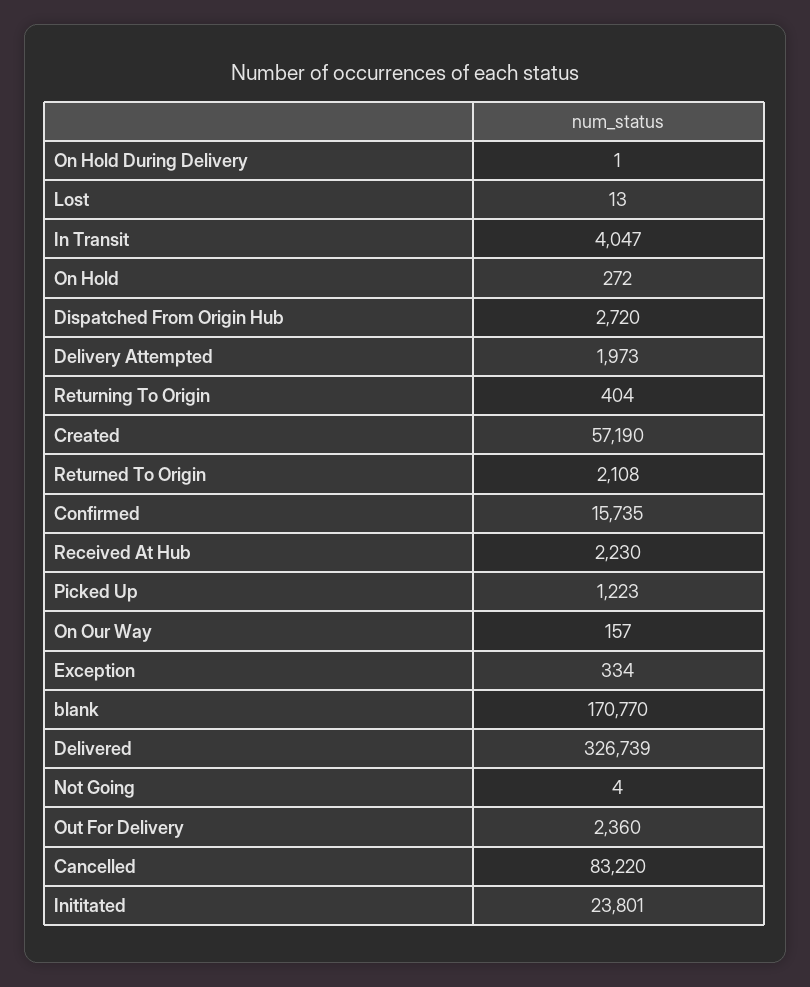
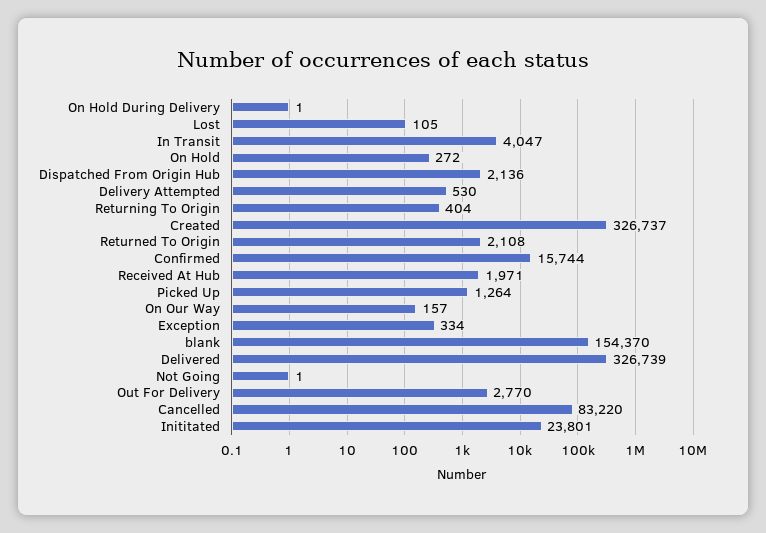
  {
    "On Hold During Delivery": 1,
-   "Lost": 13,
+   "Lost": 105,
    "In Transit": 4047,
    "On Hold": 272,
-   "Dispatched From Origin Hub": 2720,
+   "Dispatched From Origin Hub": 2136,
-   "Delivery Attempted": 1973,
+   "Delivery Attempted": 530,
    "Returning To Origin": 404,
-   "Created": 57190,
+   "Created": 326737,
    "Returned To Origin": 2108,
-   "Confirmed": 15735,
+   "Confirmed": 15744,
-   "Received At Hub": 2230,
+   "Received At Hub": 1971,
-   "Picked Up": 1223,
+   "Picked Up": 1264,
    "On Our Way": 157,
    "Exception": 334,
-   "blank": 170770,
+   "blank": 154370,
    "Delivered": 326739,
-   "Not Going": 4,
+   "Not Going": 1,
-   "Out For Delivery": 2360,
+   "Out For Delivery": 2770,
    "Cancelled": 83220,
    "Inititated": 23801
  }

